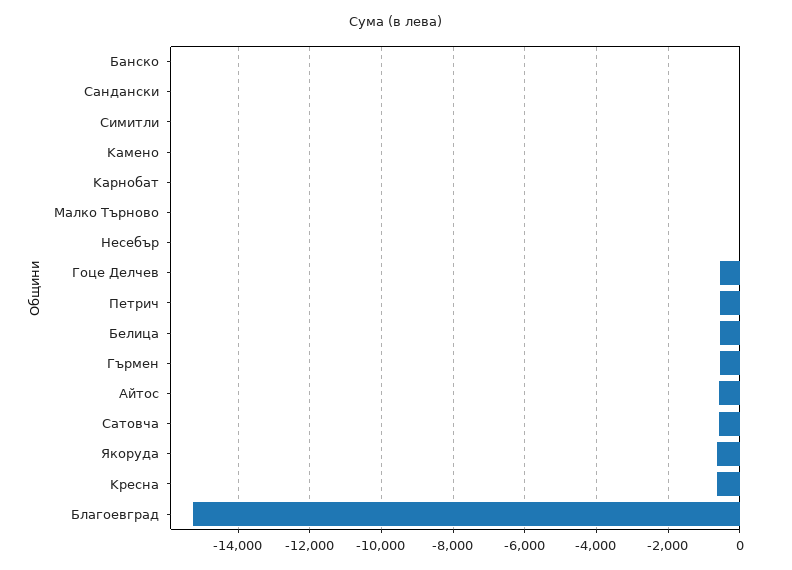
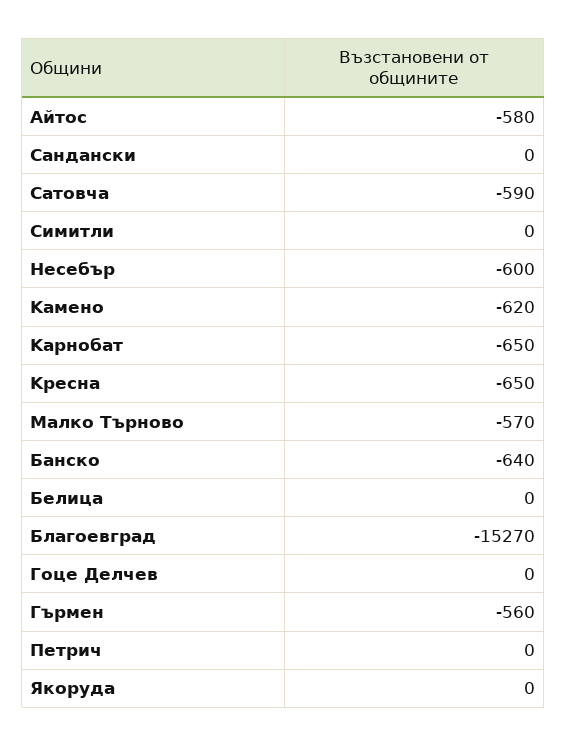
  {
-   "Банско": 0,
+   "Банско": -640,
    "Cандански": 0,
    "Cимитли": 0,
-   "Kамено": 0,
+   "Kамено": -620,
-   "Kарнобат": 0,
+   "Kарнобат": -650,
-   "Mалко Tърново": 0,
+   "Mалко Tърново": -570,
-   "Hесебър": 0,
+   "Hесебър": -600,
-   "Гоце Делчев": -600,
+   "Гоце Делчев": 0,
-   "Петрич": -600,
+   "Петрич": 0,
-   "Белица": -600,
+   "Белица": 0,
    "Гърмен": -560,
    "Aйтос": -580,
    "Cатовча": -590,
-   "Якоруда": -600,
+   "Якоруда": 0,
    "Kресна": -650,
    "Благоевград": -15270
  }

